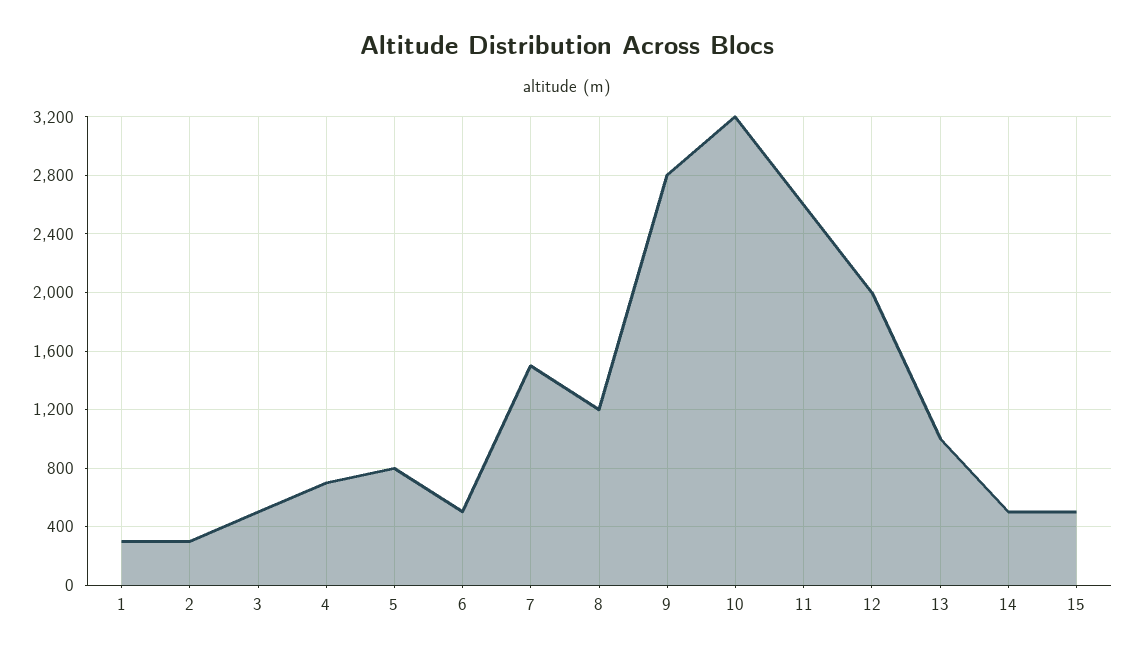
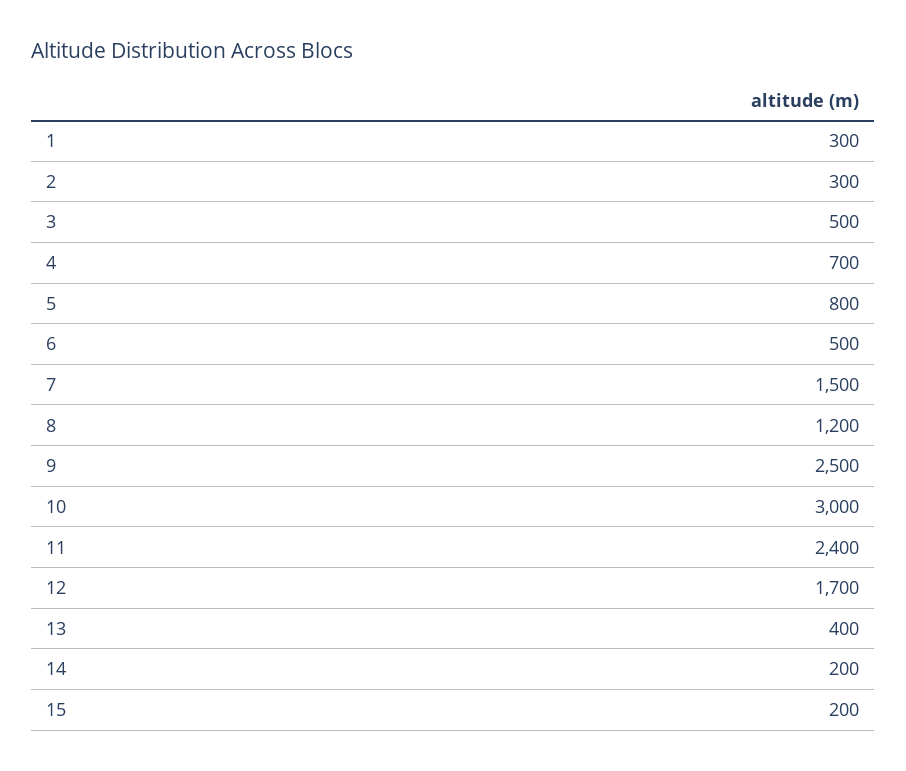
  {
    "1": 300,
    "2": 300,
    "3": 500,
    "4": 700,
    "5": 800,
    "6": 500,
    "7": 1500,
    "8": 1200,
-   "9": 2800,
+   "9": 2500,
-   "10": 3200,
+   "10": 3000,
-   "11": 2600,
+   "11": 2400,
-   "12": 2000,
+   "12": 1700,
-   "13": 1000,
+   "13": 400,
-   "14": 500,
+   "14": 200,
-   "15": 500
+   "15": 200
  }

